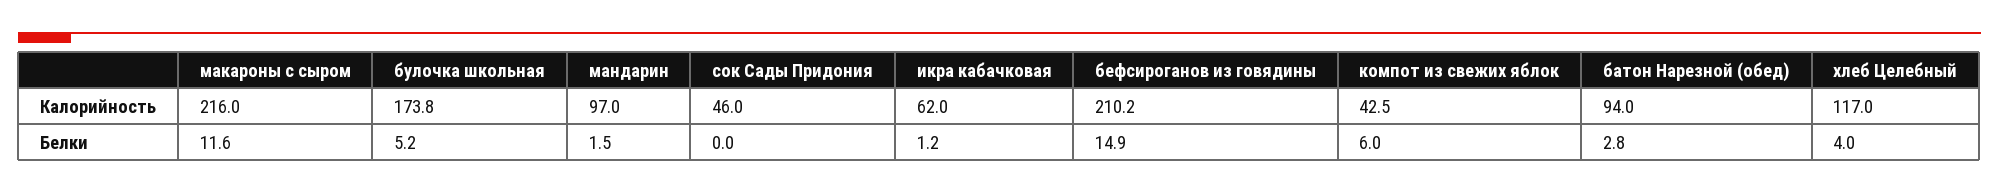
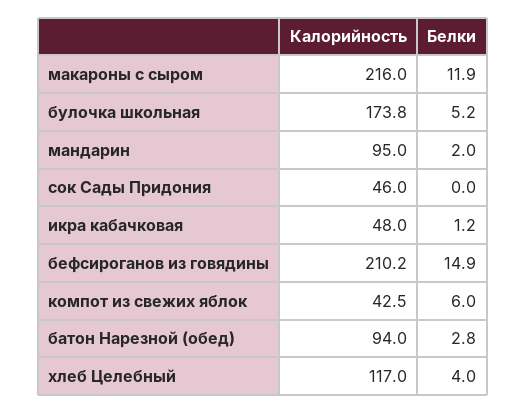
  {
    "макароны с сыром": {
      "Калорийность": 216,
-     "Белки": 11.6
+     "Белки": 11.9
    },
    "булочка школьная": {
      "Калорийность": 173.8,
      "Белки": 5.2
    },
    "мандарин": {
-     "Калорийность": 97,
+     "Калорийность": 95,
-     "Белки": 1.5
+     "Белки": 2
    },
    "сок Сады Придония": {
      "Калорийность": 46,
      "Белки": 0
    },
    "икра кабачковая": {
-     "Калорийность": 62,
+     "Калорийность": 48,
      "Белки": 1.2
    },
    "бефсироганов из говядины": {
      "Калорийность": 210.2,
      "Белки": 14.9
    },
    "компот из свежих яблок": {
      "Калорийность": 42.5,
      "Белки": 6
    },
    "батон Нарезной (обед)": {
      "Калорийность": 94,
      "Белки": 2.8
    },
    "хлеб Целебный": {
      "Калорийность": 117,
      "Белки": 4
    }
  }

